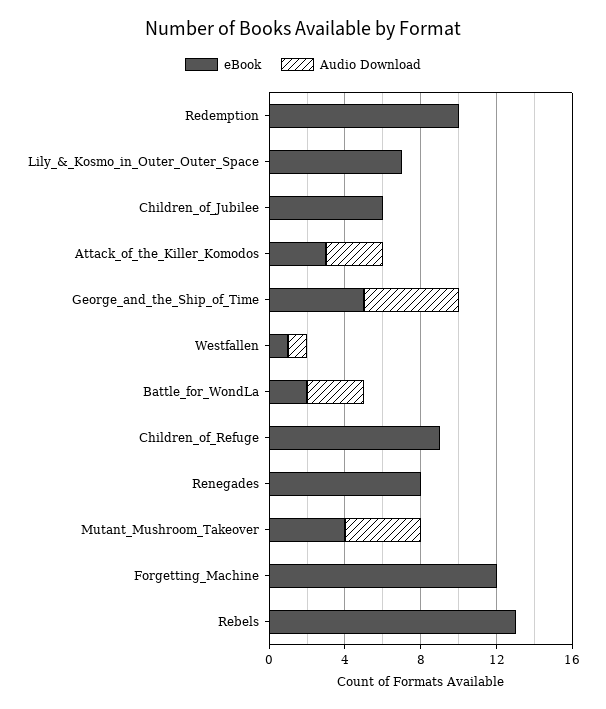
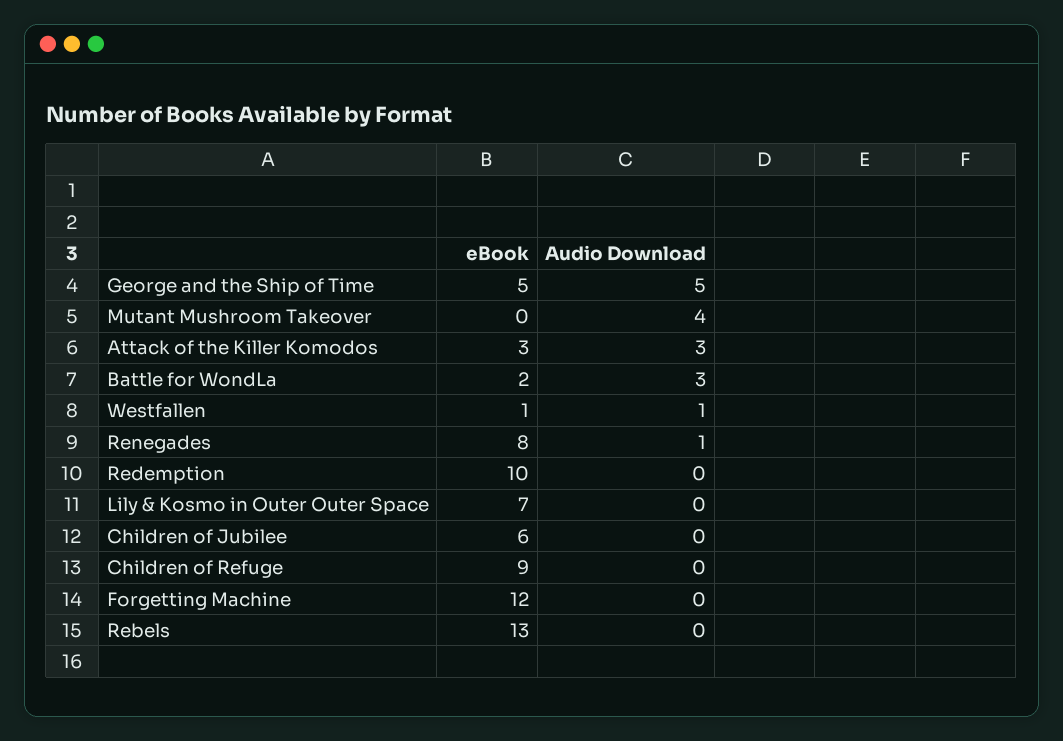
  {
    "eBook": {
      "Redemption": 10,
      "Lily_&_Kosmo_in_Outer_Outer_Space": 7,
      "Children_of_Jubilee": 6,
      "Attack_of_the_Killer_Komodos": 3,
      "George_and_the_Ship_of_Time": 5,
      "Westfallen": 1,
      "Battle_for_WondLa": 2,
      "Children_of_Refuge": 9,
      "Renegades": 8,
-     "Mutant_Mushroom_Takeover": 4,
+     "Mutant_Mushroom_Takeover": 0,
      "Forgetting_Machine": 12,
      "Rebels": 13
    },
    "Audio Download": {
      "Redemption": 0,
      "Lily_&_Kosmo_in_Outer_Outer_Space": 0,
      "Children_of_Jubilee": 0,
      "Attack_of_the_Killer_Komodos": 3,
      "George_and_the_Ship_of_Time": 5,
      "Westfallen": 1,
      "Battle_for_WondLa": 3,
      "Children_of_Refuge": 0,
-     "Renegades": 0,
+     "Renegades": 1,
      "Mutant_Mushroom_Takeover": 4,
      "Forgetting_Machine": 0,
      "Rebels": 0
    }
  }

